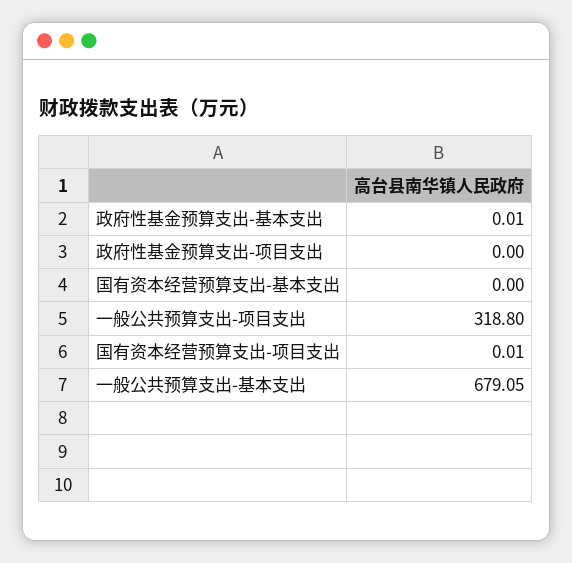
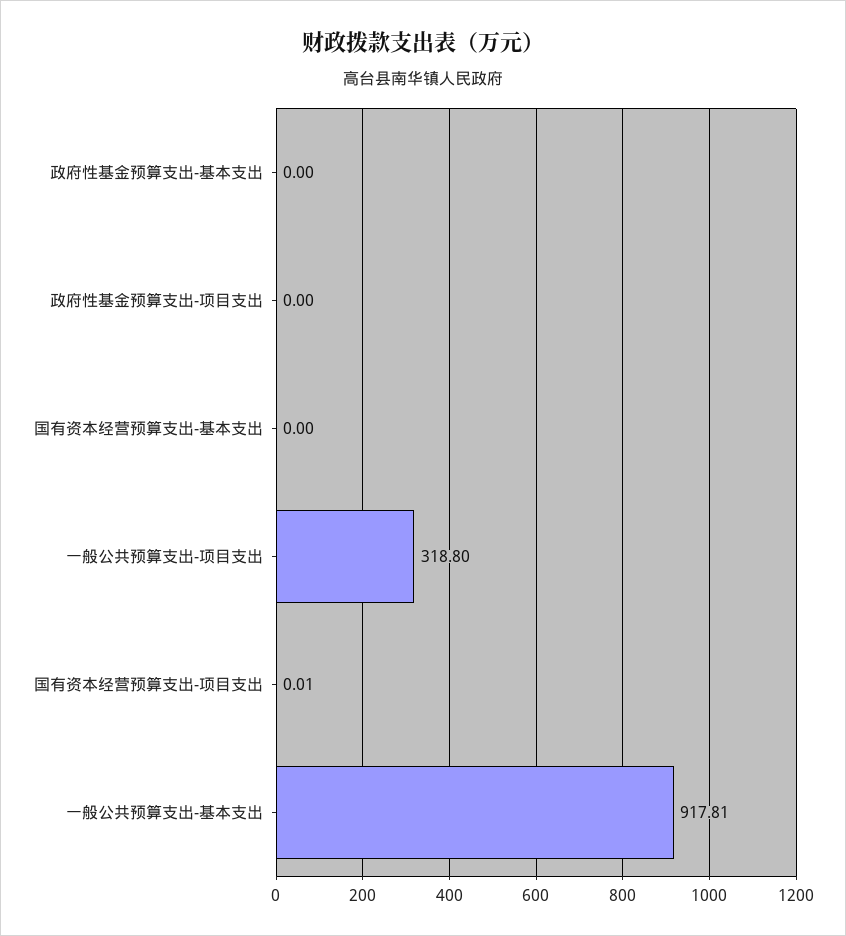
  {
-   "政府性基金预算支出-基本支出": 0.01,
+   "政府性基金预算支出-基本支出": 0,
    "政府性基金预算支出-项目支出": 0,
    "国有资本经营预算支出-基本支出": 0,
    "一般公共预算支出-项目支出": 318.8,
    "国有资本经营预算支出-项目支出": 0.01,
-   "一般公共预算支出-基本支出": 679.05
+   "一般公共预算支出-基本支出": 917.81
  }

